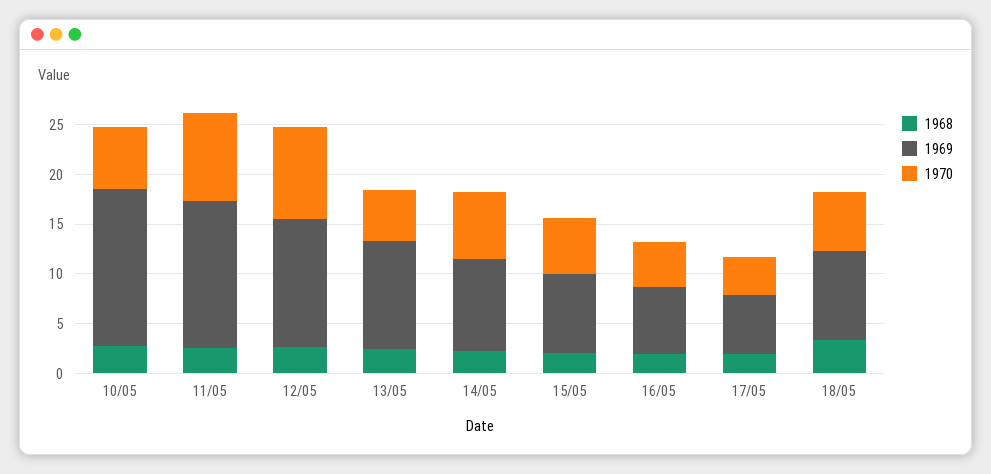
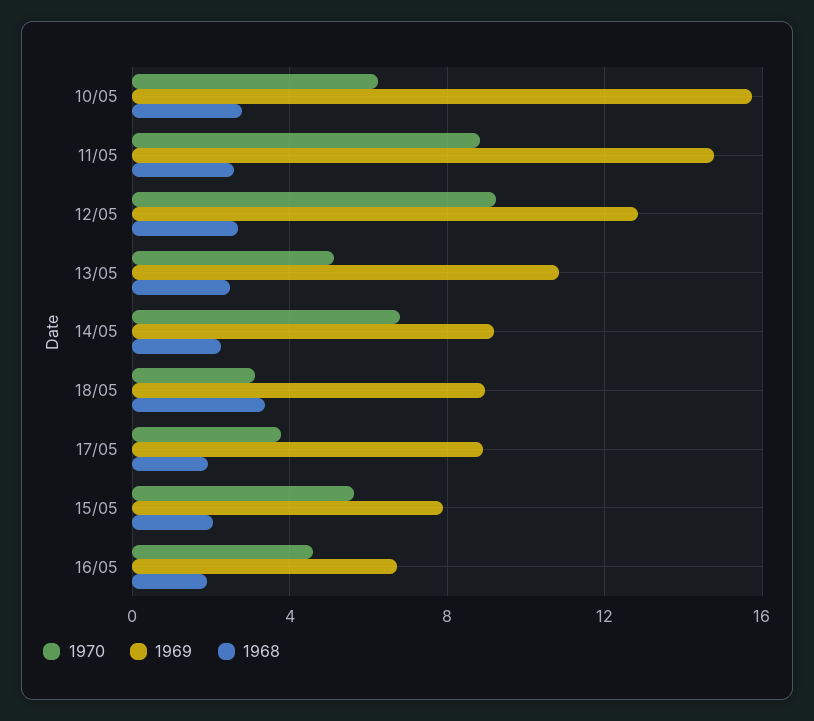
  {
    "1968": {
      "10/05": 3,
      "11/05": 2.5,
      "12/05": 2.5,
      "13/05": 2.5,
      "14/05": 2.5,
      "15/05": 2,
      "16/05": 2,
      "17/05": 2,
      "18/05": 3.5
    },
    "1969": {
      "10/05": 15.5,
      "11/05": 15,
      "12/05": 13,
      "13/05": 11,
      "14/05": 9,
      "15/05": 8,
      "16/05": 6.5,
-     "17/05": 6,
+     "17/05": 9,
      "18/05": 9
    },
    "1970": {
      "10/05": 6.5,
      "11/05": 9,
      "12/05": 9,
      "13/05": 5,
      "14/05": 7,
      "15/05": 5.5,
      "16/05": 4.5,
      "17/05": 4,
-     "18/05": 6
+     "18/05": 3
    }
  }

